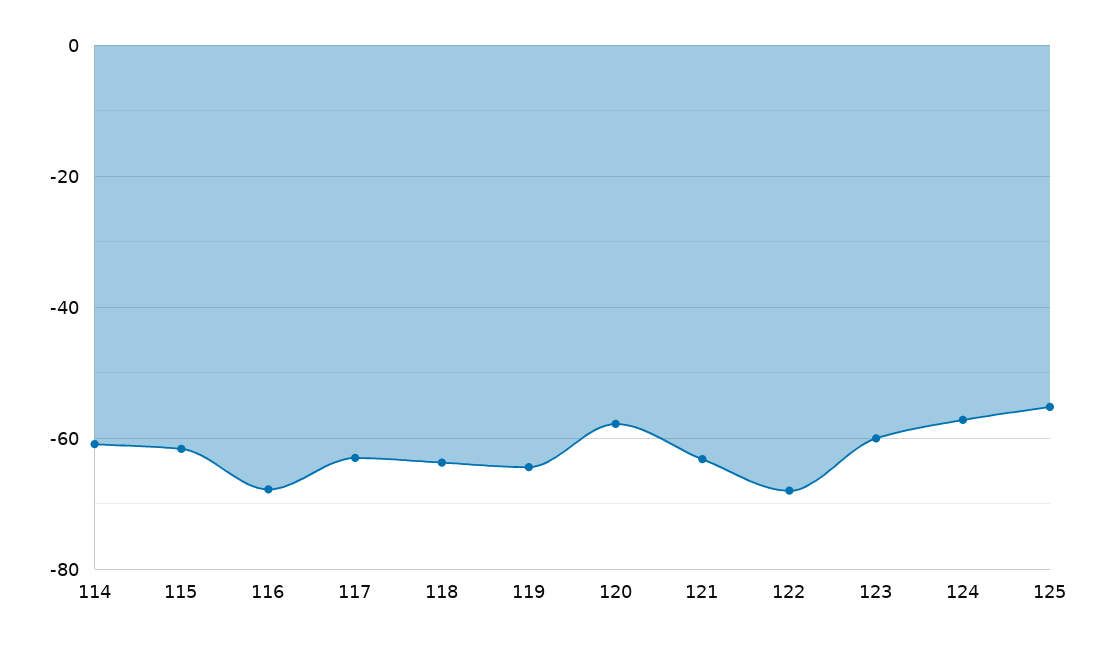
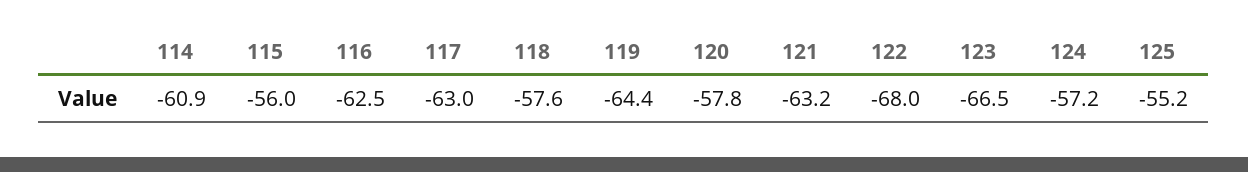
  {
    "114": -60.9,
-   "115": -62,
+   "115": -56,
-   "116": -68,
+   "116": -62.5,
    "117": -63,
-   "118": -64,
+   "118": -57.6,
    "119": -64.4,
    "120": -57.8,
    "121": -63.2,
    "122": -68,
-   "123": -60,
+   "123": -66.5,
    "124": -57.2,
    "125": -55.2
  }

